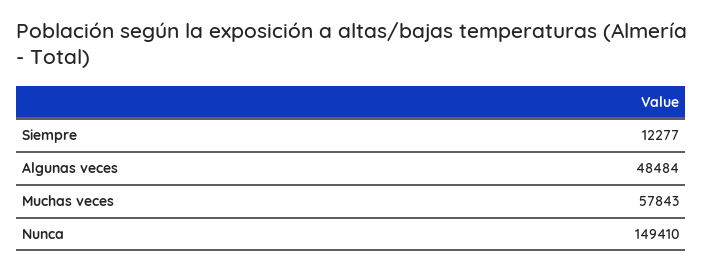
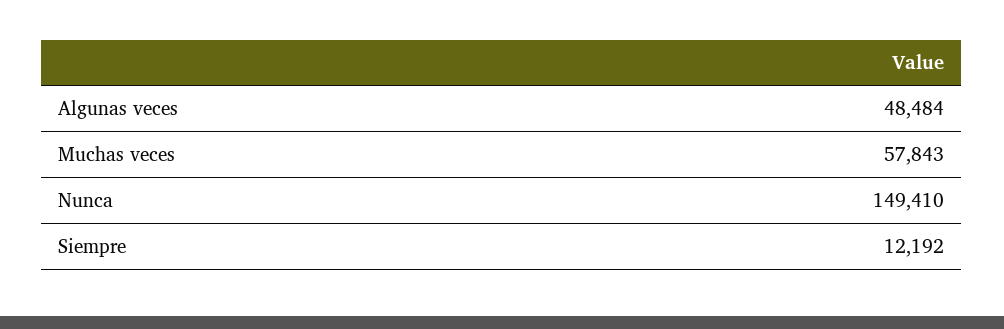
  {
-   "Siempre": 12277,
+   "Siempre": 12192,
    "Algunas veces": 48484,
    "Muchas veces": 57843,
    "Nunca": 149410
  }

